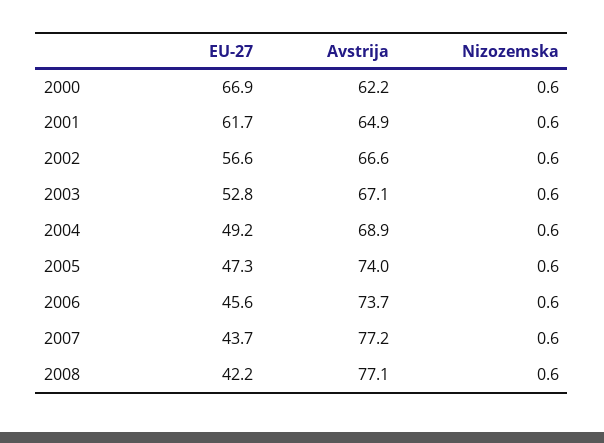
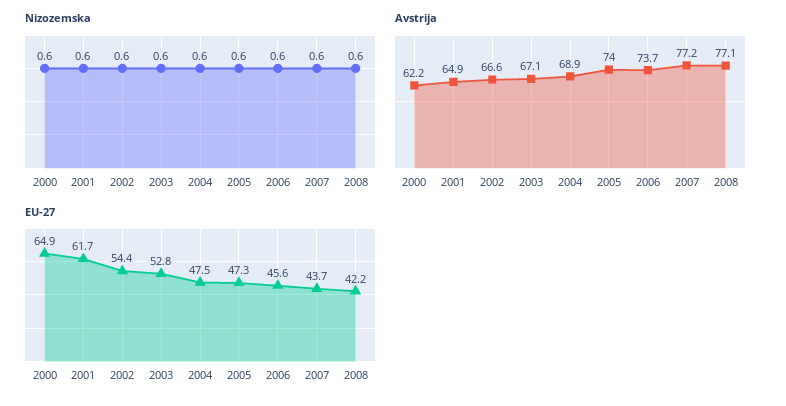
  {
    "EU-27": {
-     "2000": 66.9,
+     "2000": 64.9,
      "2001": 61.7,
-     "2002": 56.6,
+     "2002": 54.4,
      "2003": 52.8,
-     "2004": 49.2,
+     "2004": 47.5,
      "2005": 47.3,
      "2006": 45.6,
      "2007": 43.7,
      "2008": 42.2
    },
    "Avstrija": {
      "2000": 62.2,
      "2001": 64.9,
      "2002": 66.6,
      "2003": 67.1,
      "2004": 68.9,
      "2005": 74,
      "2006": 73.7,
      "2007": 77.2,
      "2008": 77.1
    },
    "Nizozemska": {
      "2000": 0.6,
      "2001": 0.6,
      "2002": 0.6,
      "2003": 0.6,
      "2004": 0.6,
      "2005": 0.6,
      "2006": 0.6,
      "2007": 0.6,
      "2008": 0.6
    }
  }

